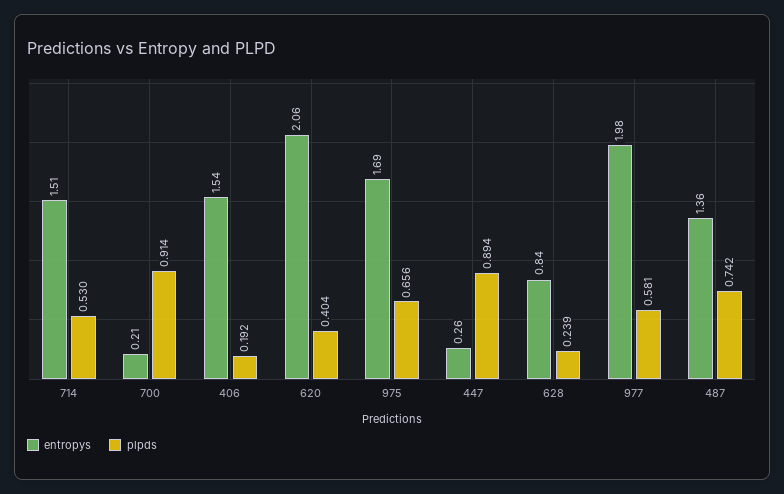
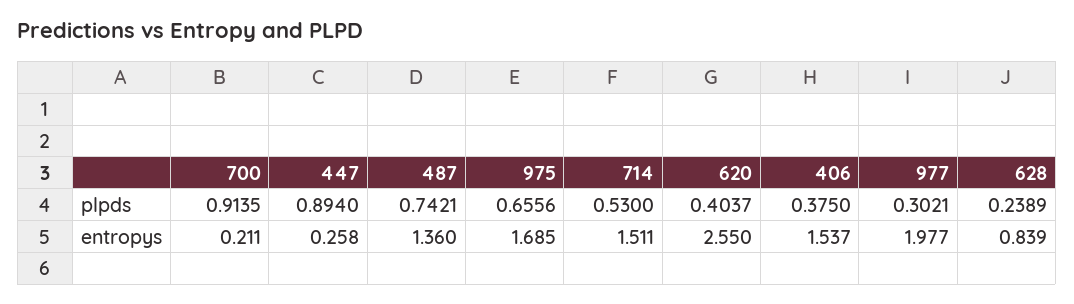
  {
    "entropys": {
      "714": 1.511,
      "700": 0.211,
      "406": 1.537,
-     "620": 2.06,
+     "620": 2.55,
      "975": 1.685,
      "447": 0.258,
      "628": 0.839,
      "977": 1.977,
      "487": 1.36
    },
    "plpds": {
      "714": 0.53,
      "700": 0.9135,
-     "406": 0.192,
+     "406": 0.375,
      "620": 0.4037,
      "975": 0.6556,
      "447": 0.894,
      "628": 0.2389,
-     "977": 0.581,
+     "977": 0.3021,
      "487": 0.7421
    }
  }

